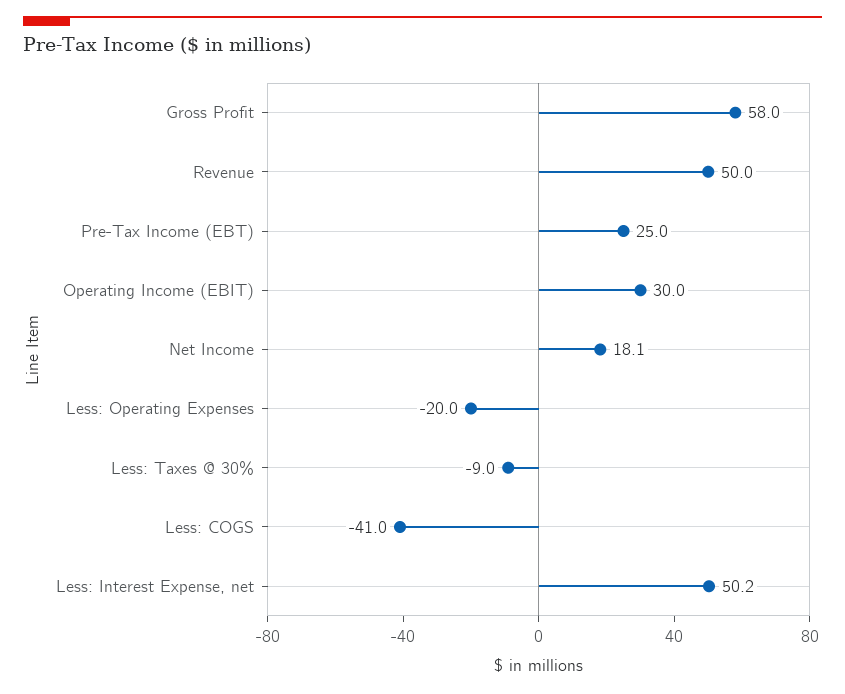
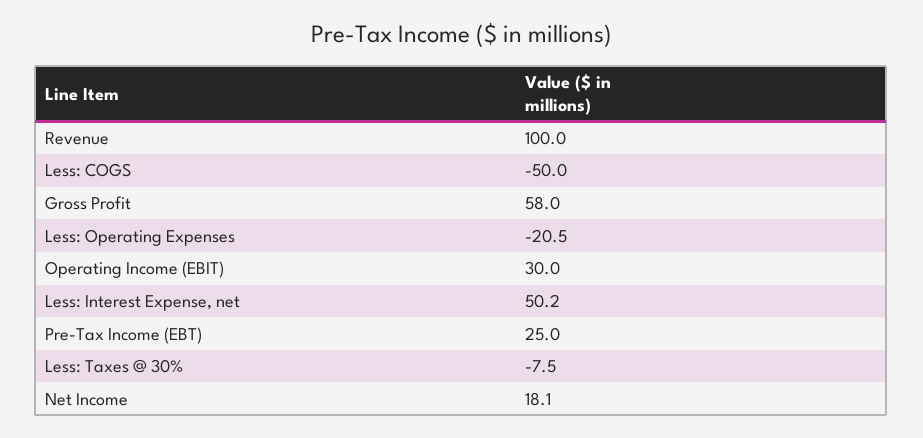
  {
    "Gross Profit": 58,
-   "Revenue": 50,
+   "Revenue": 100,
    "Pre-Tax Income (EBT)": 25,
    "Operating Income (EBIT)": 30,
    "Net Income": 18.1,
-   "Less: Operating Expenses": -20,
+   "Less: Operating Expenses": -20.5,
-   "Less: Taxes @ 30%": -9,
+   "Less: Taxes @ 30%": -7.5,
-   "Less: COGS": -41,
+   "Less: COGS": -50,
    "Less: Interest Expense, net": 50.2
  }

